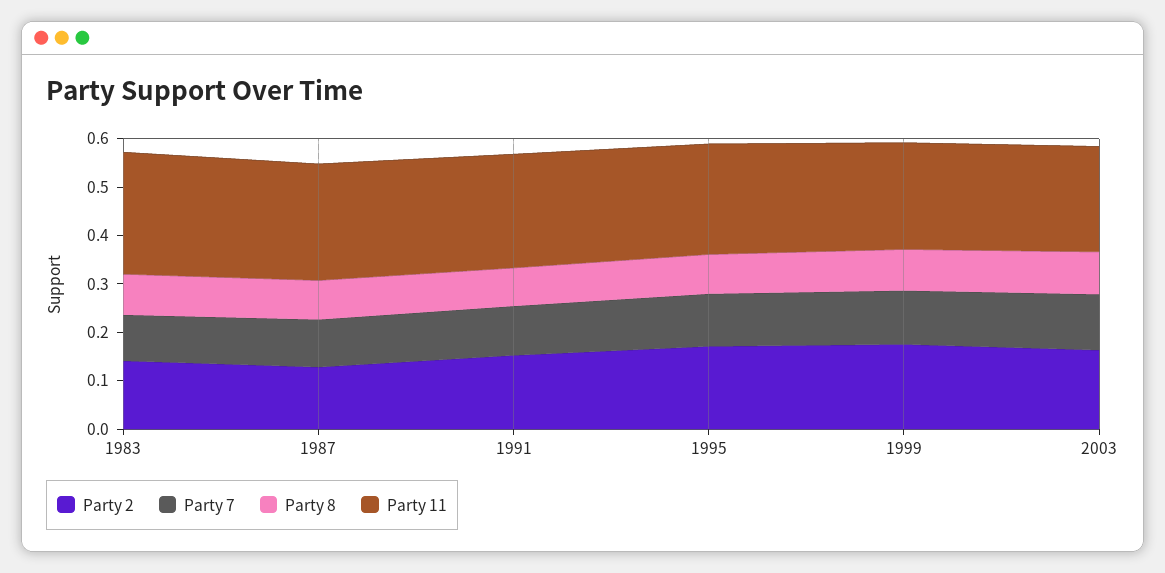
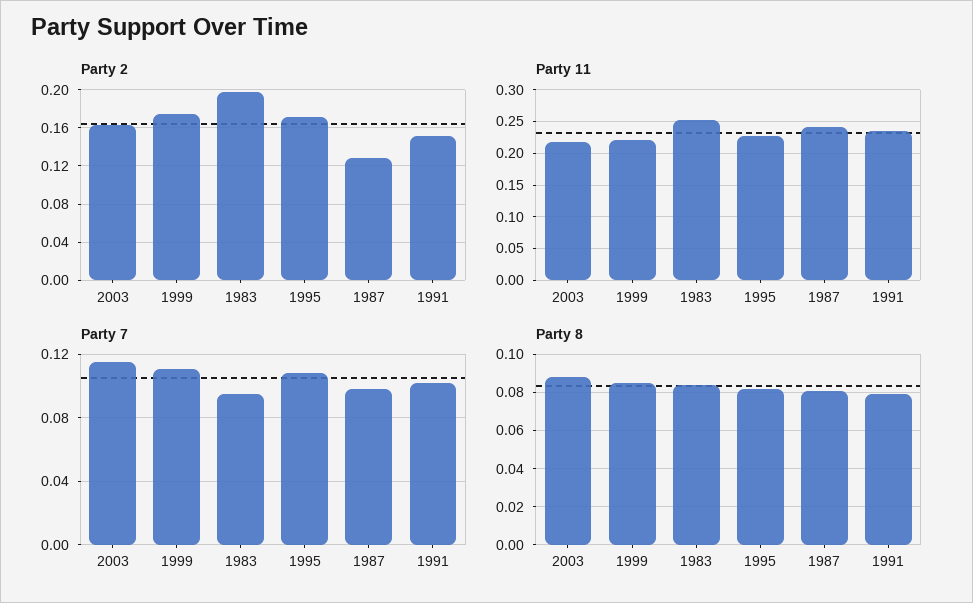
  {
    "Party 2": {
-     "1983": 0.14,
+     "1983": 0.2,
      "1987": 0.13,
      "1991": 0.15,
      "1995": 0.17,
      "1999": 0.18,
      "2003": 0.16
    },
    "Party 7": {
      "1983": 0.095,
      "1987": 0.1,
      "1991": 0.1,
      "1995": 0.11,
      "1999": 0.11,
      "2003": 0.115
    },
    "Party 8": {
      "1983": 0.085,
      "1987": 0.08,
      "1991": 0.08,
      "1995": 0.08,
      "1999": 0.085,
      "2003": 0.09
    },
    "Party 11": {
      "1983": 0.25,
      "1987": 0.24,
      "1991": 0.24,
      "1995": 0.23,
      "1999": 0.22,
      "2003": 0.22
    }
  }

